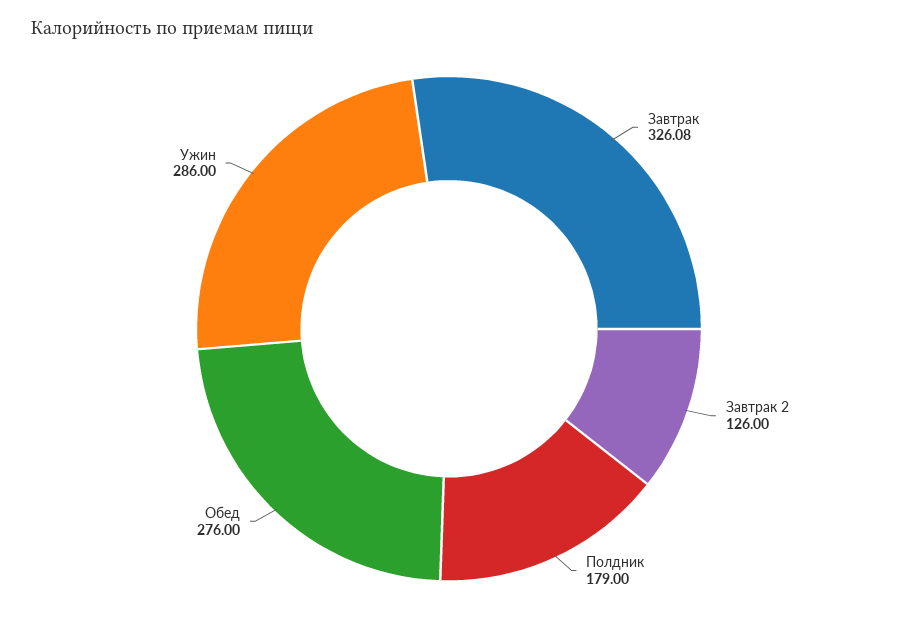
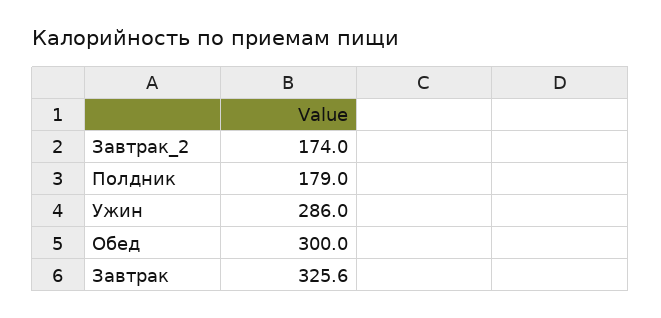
  {
-   "Завтрак": 326.08,
+   "Завтрак": 325.6,
-   "Завтрак 2": 126,
+   "Завтрак 2": 174,
    "Полдник": 179,
-   "Обед": 276,
+   "Обед": 300,
    "Ужин": 286
  }

